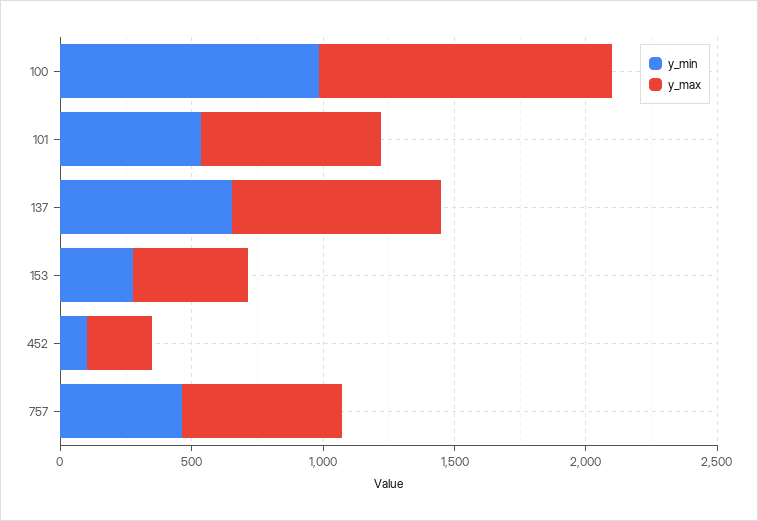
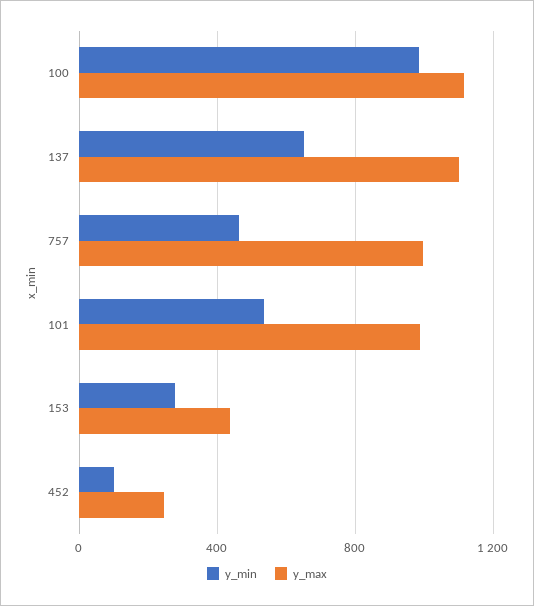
  {
    "y_min": {
      "100": 1000,
      "101": 550,
      "137": 650,
      "153": 300,
      "452": 100,
      "757": 450
    },
    "y_max": {
      "100": 1100,
-     "101": 700,
+     "101": 1000,
-     "137": 800,
+     "137": 1100,
      "153": 450,
      "452": 250,
-     "757": 600
+     "757": 1000
    }
  }

